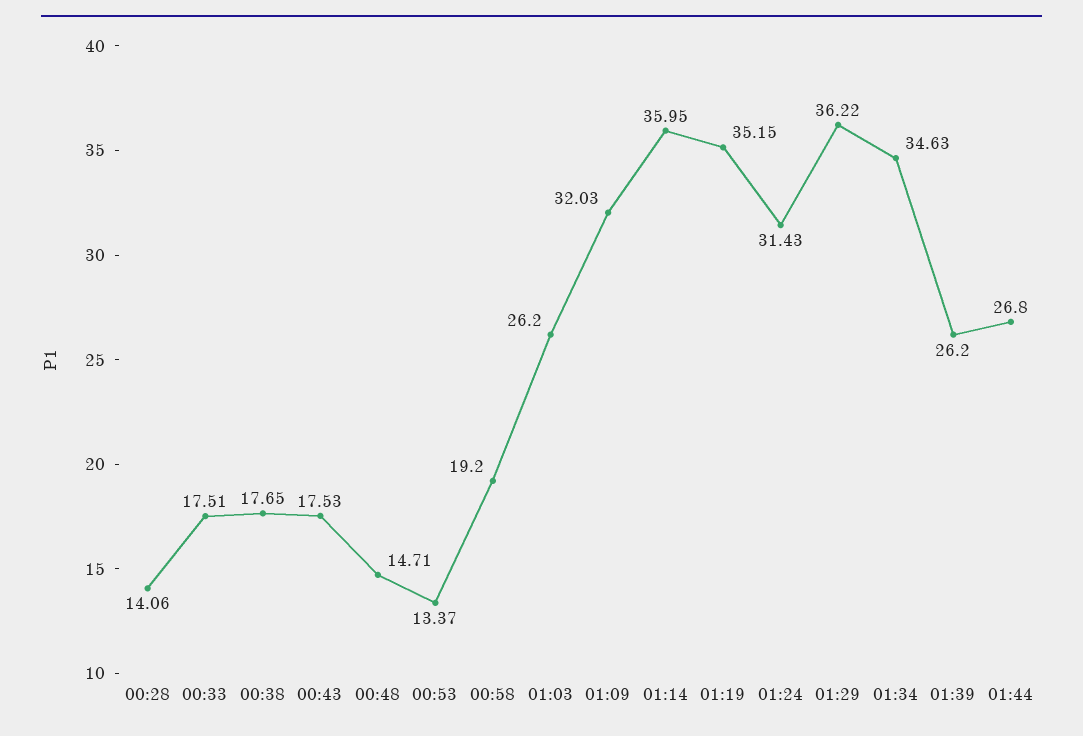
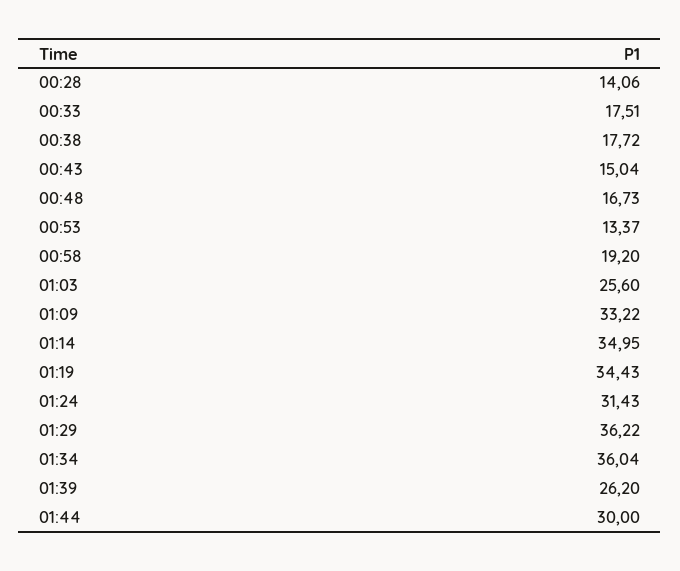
  {
    "00:28": 14.06,
    "00:33": 17.51,
-   "00:38": 17.65,
+   "00:38": 17.72,
-   "00:43": 17.53,
+   "00:43": 15.04,
-   "00:48": 14.71,
+   "00:48": 16.73,
    "00:53": 13.37,
    "00:58": 19.2,
-   "01:03": 26.2,
+   "01:03": 25.6,
-   "01:09": 32.03,
+   "01:09": 33.22,
-   "01:14": 35.95,
+   "01:14": 34.95,
-   "01:19": 35.15,
+   "01:19": 34.43,
    "01:24": 31.43,
    "01:29": 36.22,
-   "01:34": 34.63,
+   "01:34": 36.04,
    "01:39": 26.2,
-   "01:44": 26.8
+   "01:44": 30
  }

